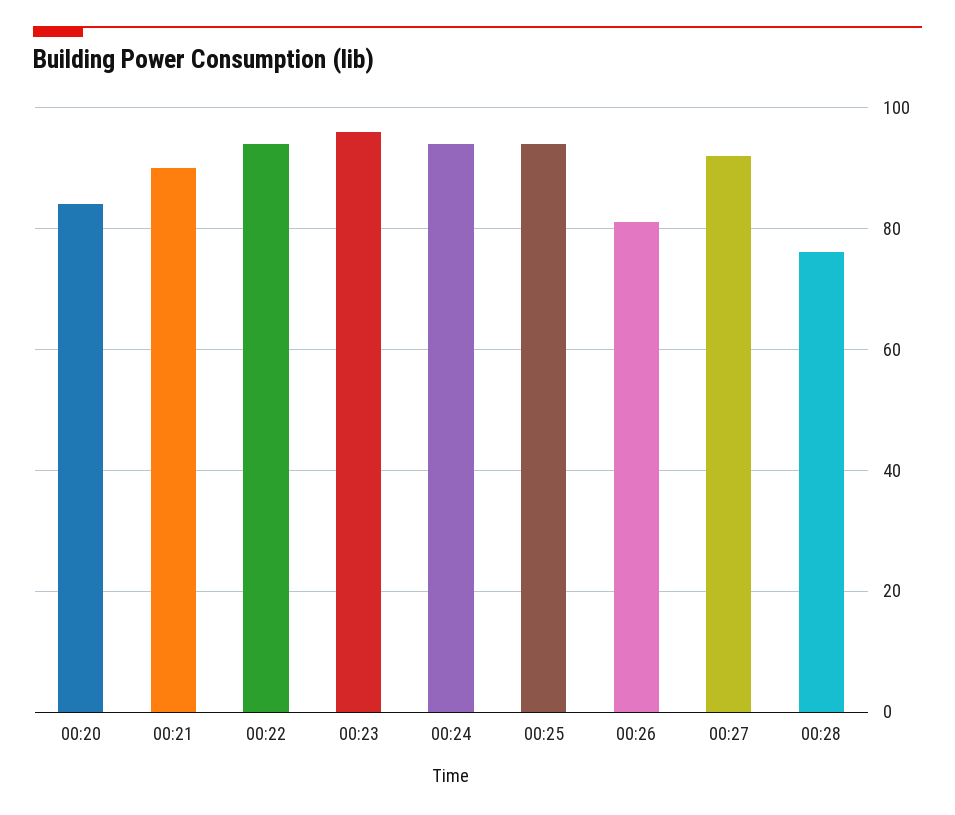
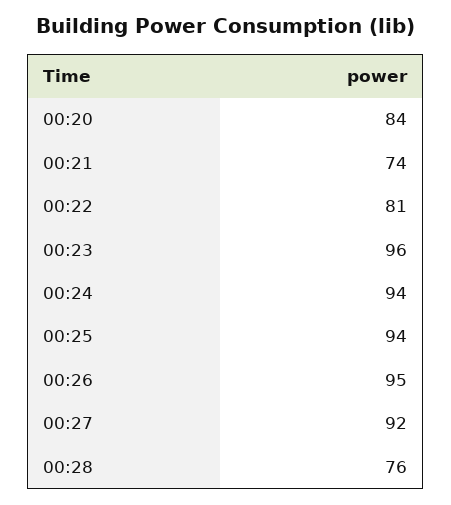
  {
    "00:20": 84,
-   "00:21": 90,
+   "00:21": 74,
-   "00:22": 95,
+   "00:22": 81,
    "00:23": 96,
    "00:24": 94,
    "00:25": 94,
-   "00:26": 80,
+   "00:26": 95,
    "00:27": 92,
    "00:28": 76
  }

